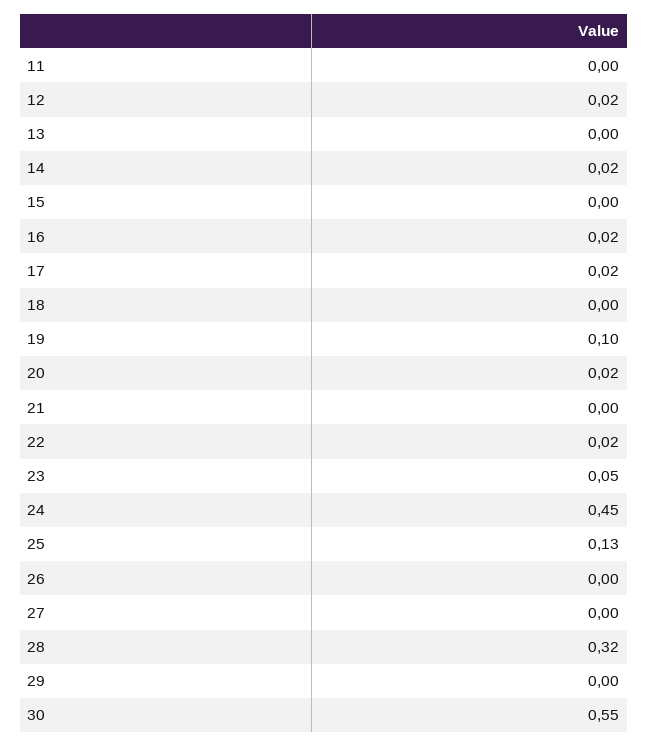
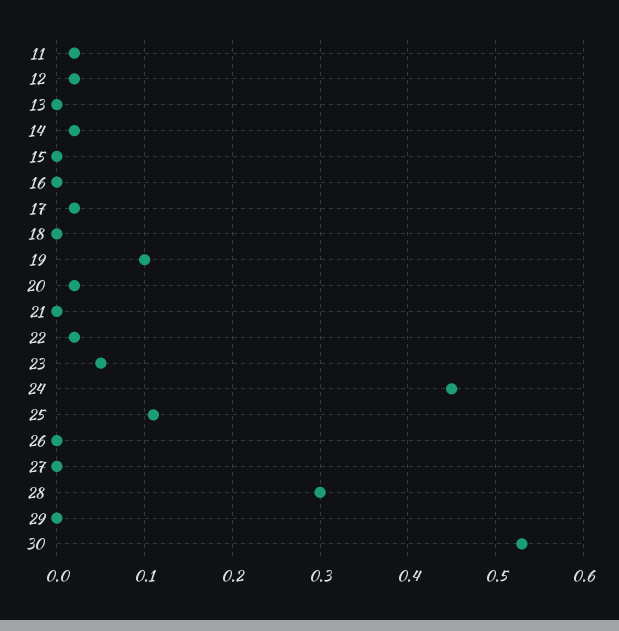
  {
-   "11": 0,
+   "11": 0.02,
    "12": 0.02,
    "13": 0,
    "14": 0.02,
    "15": 0,
-   "16": 0.02,
+   "16": 0,
    "17": 0.02,
    "18": 0,
    "19": 0.1,
    "20": 0.02,
    "21": 0,
    "22": 0.02,
    "23": 0.05,
    "24": 0.45,
-   "25": 0.13,
+   "25": 0.11,
    "26": 0,
    "27": 0,
-   "28": 0.32,
+   "28": 0.3,
    "29": 0,
-   "30": 0.55
+   "30": 0.53
  }

